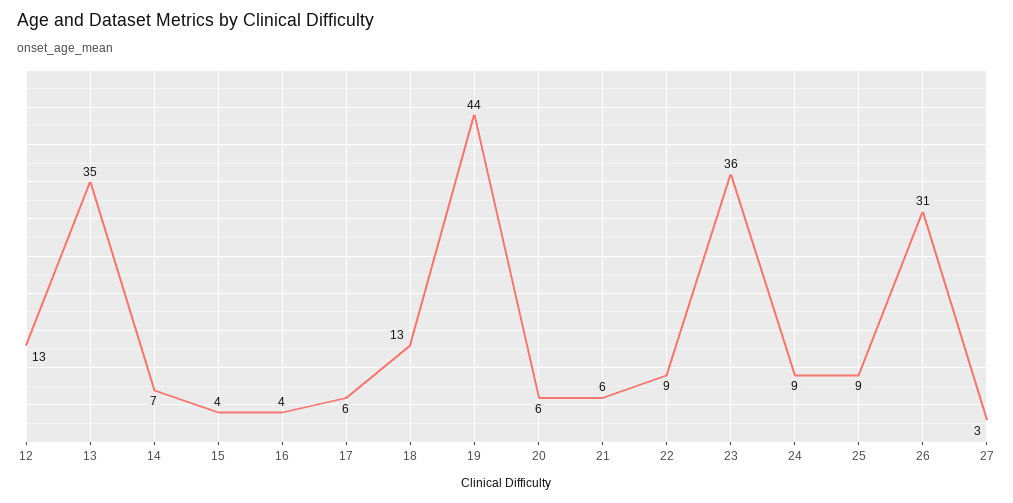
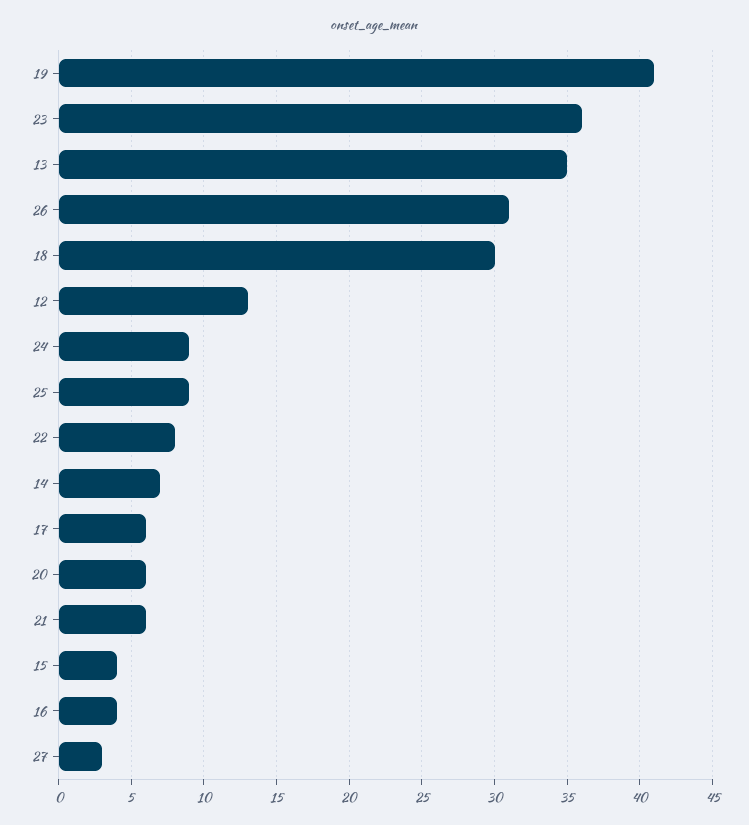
  {
    "12": 13,
    "13": 35,
    "14": 7,
    "15": 4,
    "16": 4,
    "17": 6,
-   "18": 13,
+   "18": 30,
-   "19": 44,
+   "19": 41,
    "20": 6,
    "21": 6,
-   "22": 9,
+   "22": 8,
    "23": 36,
    "24": 9,
    "25": 9,
    "26": 31,
    "27": 3
  }

